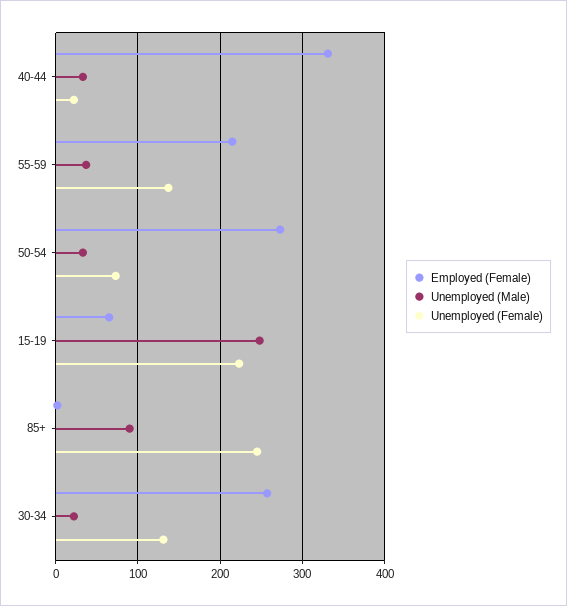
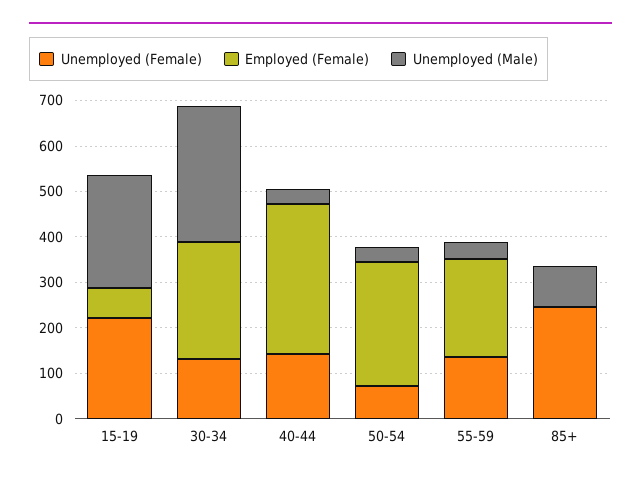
  {
    "Employed (Female)": {
      "40-44": 330,
      "55-59": 220,
      "50-54": 270,
      "15-19": 70,
      "85+": 0,
      "30-34": 260
    },
    "Unemployed (Male)": {
      "40-44": 30,
      "55-59": 40,
      "50-54": 30,
      "15-19": 250,
      "85+": 90,
-     "30-34": 20
+     "30-34": 300
    },
    "Unemployed (Female)": {
-     "40-44": 20,
+     "40-44": 140,
      "55-59": 140,
      "50-54": 70,
      "15-19": 220,
      "85+": 250,
      "30-34": 130
    }
  }

